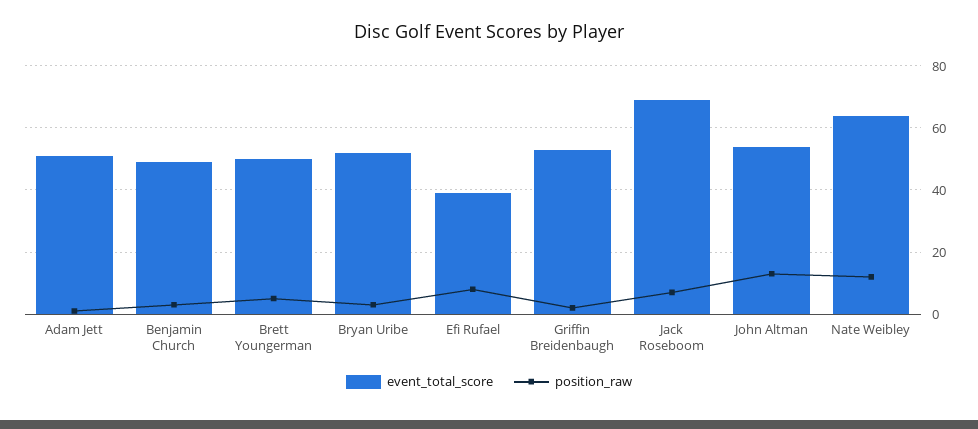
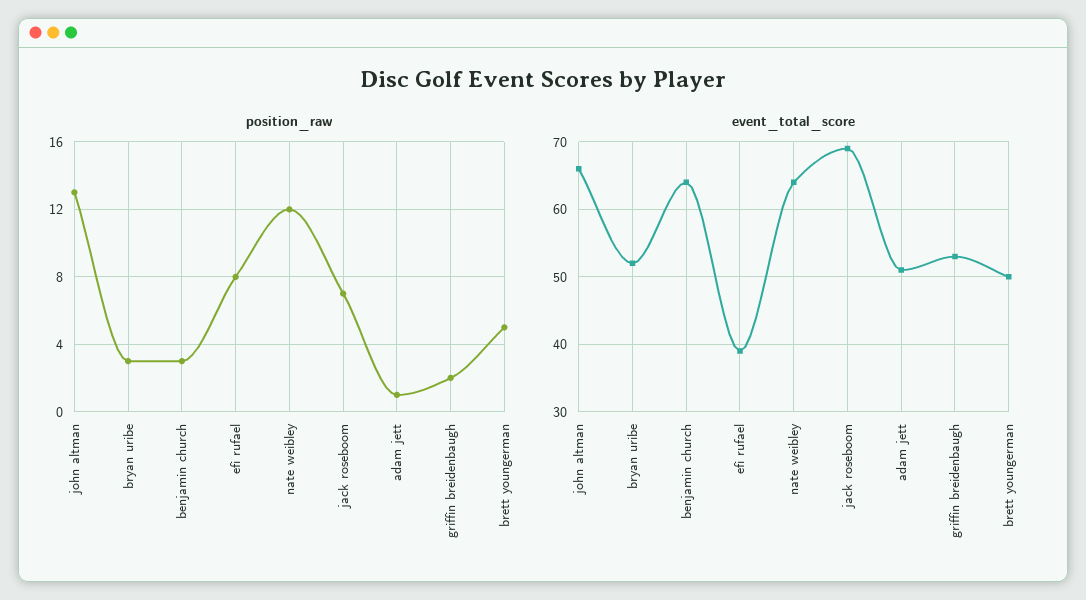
  {
    "event_total_score": {
      "Adam Jett": 51,
-     "Benjamin Church": 50,
+     "Benjamin Church": 64,
      "Brett Youngerman": 50,
      "Bryan Uribe": 52,
      "Efi Rufael": 39,
      "Griffin Breidenbaugh": 53,
      "Jack Roseboom": 69,
-     "John Altman": 55,
+     "John Altman": 66,
      "Nate Weibley": 64
    },
    "position_raw": {
      "Adam Jett": 1,
      "Benjamin Church": 3,
      "Brett Youngerman": 5,
      "Bryan Uribe": 3,
      "Efi Rufael": 8,
      "Griffin Breidenbaugh": 2,
      "Jack Roseboom": 7,
      "John Altman": 13,
      "Nate Weibley": 12
    }
  }

